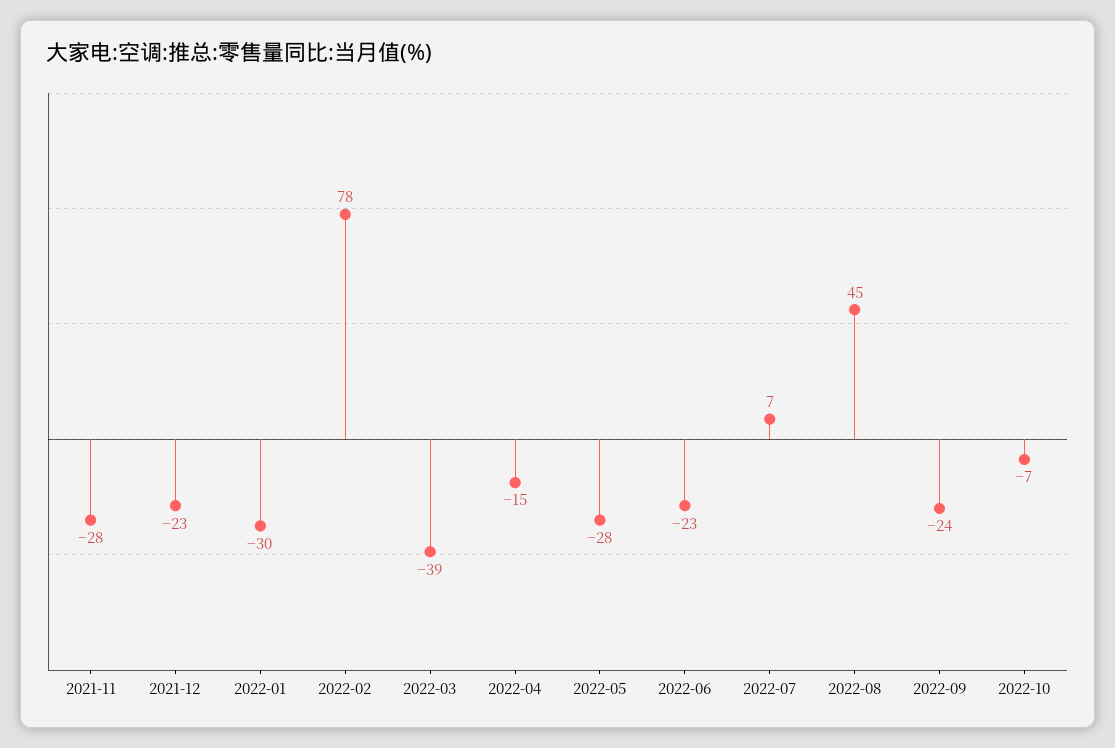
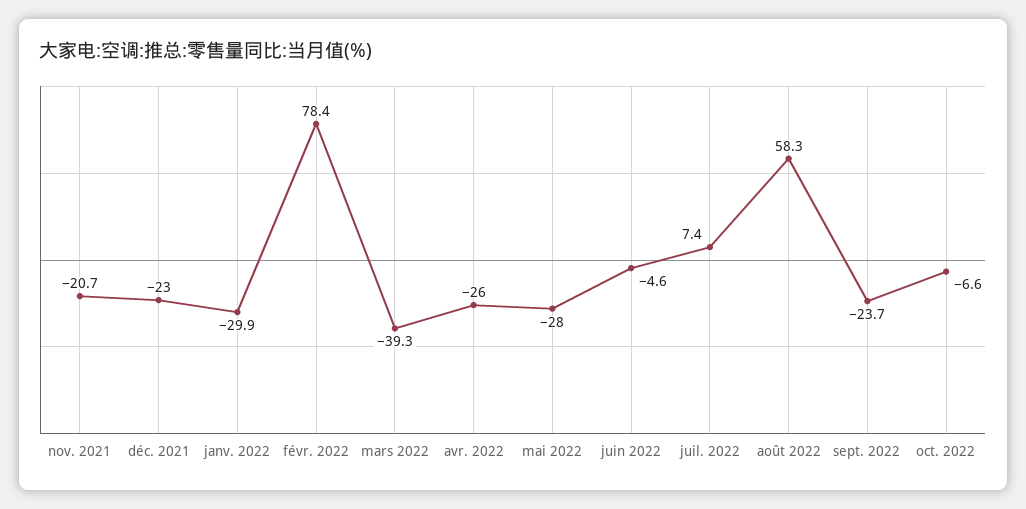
  {
-   "2021-11": -28,
+   "2021-11": -20.7,
    "2021-12": -23,
    "2022-01": -29.9,
    "2022-02": 78.4,
    "2022-03": -39.3,
-   "2022-04": -15,
+   "2022-04": -26,
    "2022-05": -28,
-   "2022-06": -23,
+   "2022-06": -4.6,
    "2022-07": 7.4,
-   "2022-08": 45,
+   "2022-08": 58.3,
    "2022-09": -23.7,
    "2022-10": -6.6
  }

